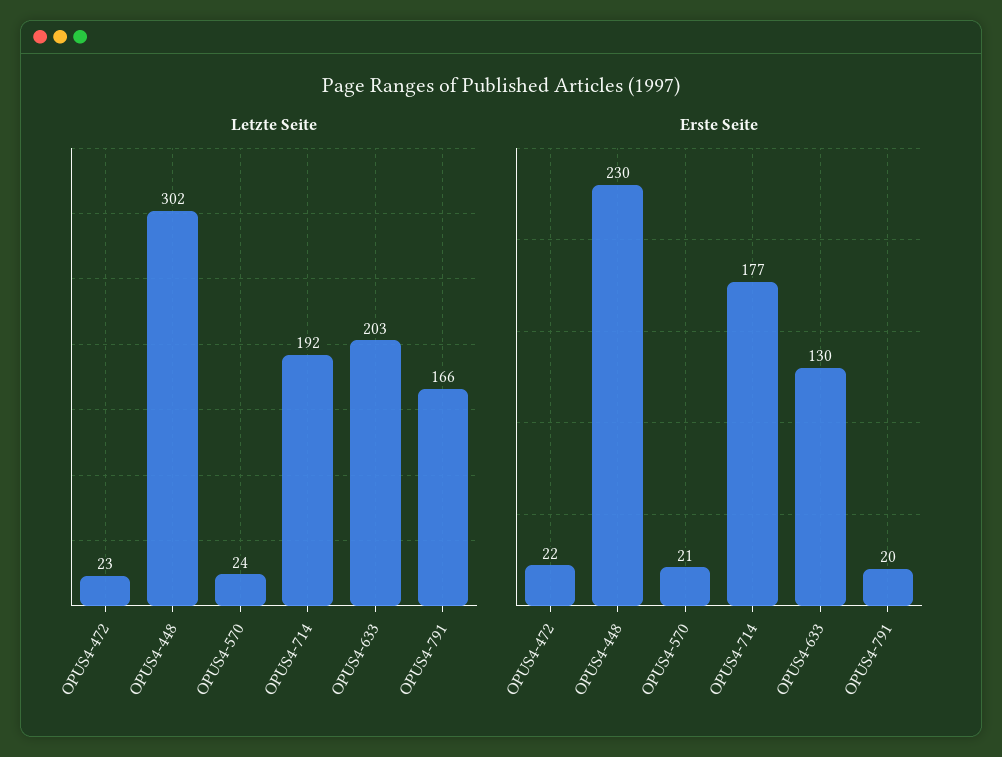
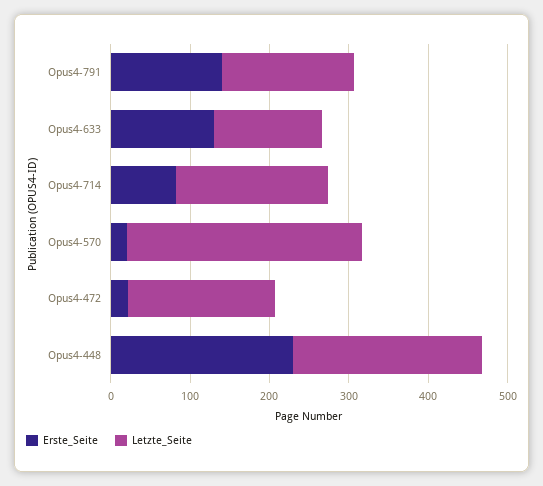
  {
    "Letzte Seite": {
-     "OPUS4-472": 23,
+     "OPUS4-472": 180,
-     "OPUS4-448": 302,
+     "OPUS4-448": 240,
-     "OPUS4-570": 24,
+     "OPUS4-570": 300,
      "OPUS4-714": 192,
-     "OPUS4-633": 203,
+     "OPUS4-633": 140,
      "OPUS4-791": 166
    },
    "Erste Seite": {
      "OPUS4-472": 22,
      "OPUS4-448": 230,
      "OPUS4-570": 21,
-     "OPUS4-714": 177,
+     "OPUS4-714": 80,
      "OPUS4-633": 130,
-     "OPUS4-791": 20
+     "OPUS4-791": 140
    }
  }

